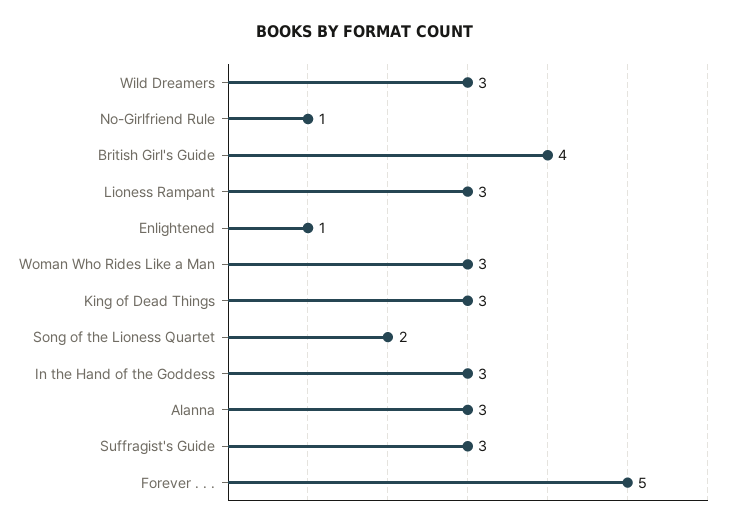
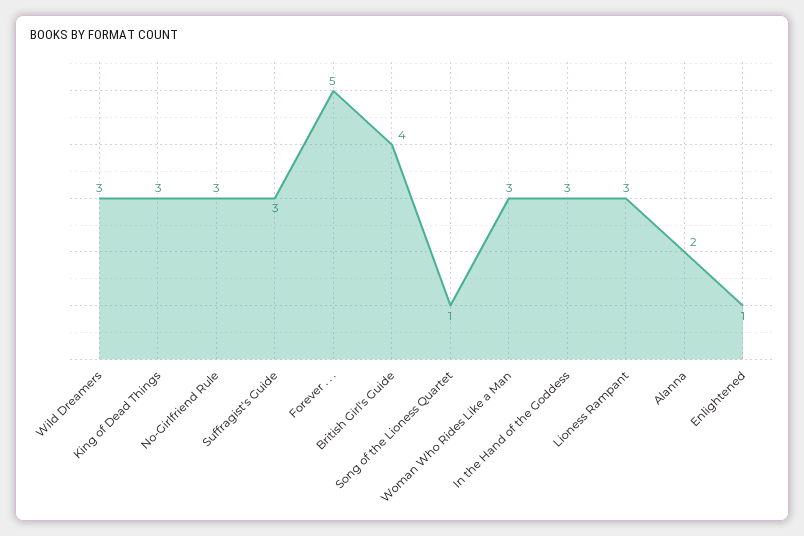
  {
    "Wild Dreamers": 3,
-   "No-Girlfriend Rule": 1,
+   "No-Girlfriend Rule": 3,
    "British Girl's Guide": 4,
    "Lioness Rampant": 3,
    "Enlightened": 1,
    "Woman Who Rides Like a Man": 3,
    "King of Dead Things": 3,
-   "Song of the Lioness Quartet": 2,
+   "Song of the Lioness Quartet": 1,
    "In the Hand of the Goddess": 3,
-   "Alanna": 3,
+   "Alanna": 2,
    "Suffragist's Guide": 3,
    "Forever . . .": 5
  }

